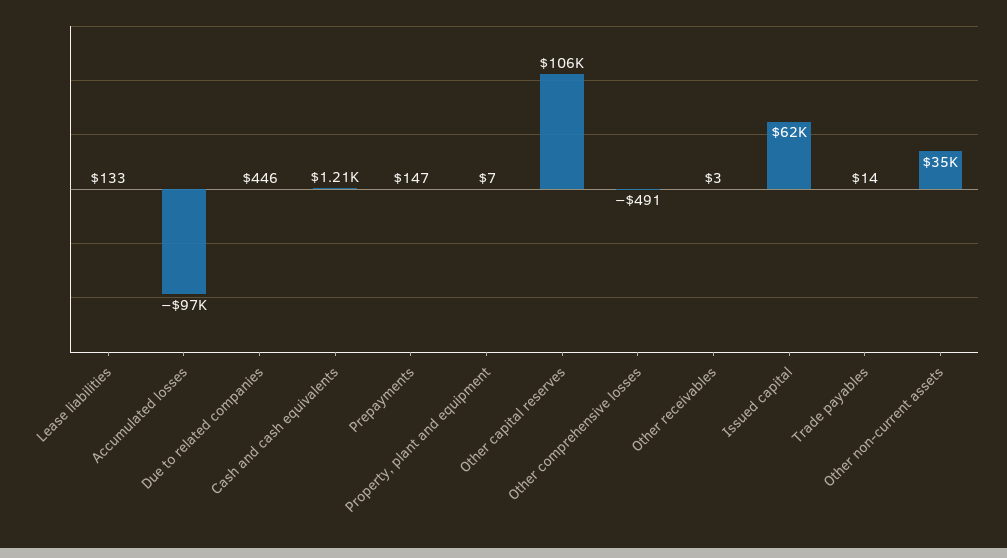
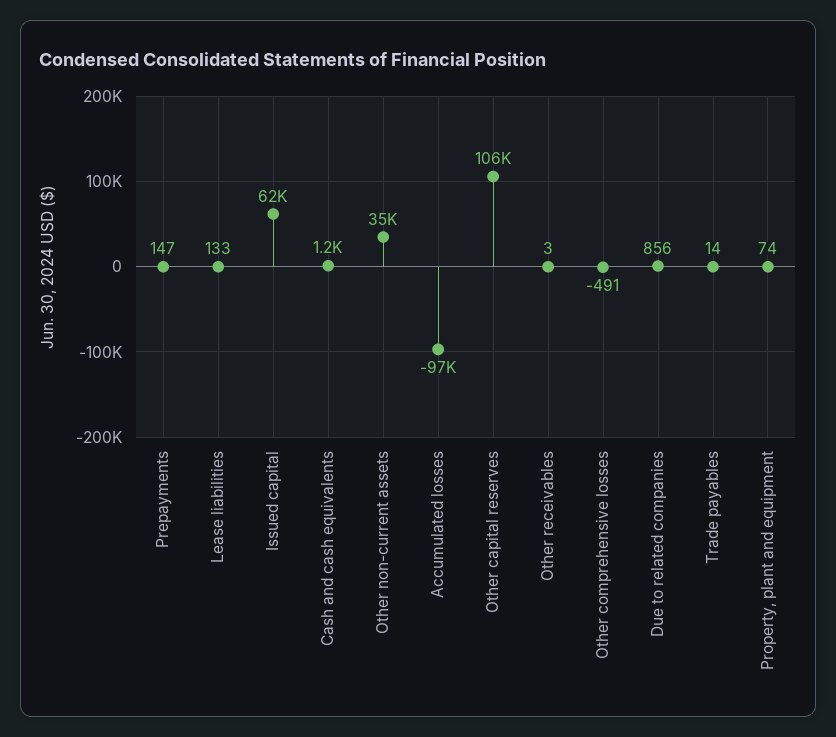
  {
    "Lease liabilities": 133,
    "Accumulated losses": -97000,
-   "Due to related companies": 446,
+   "Due to related companies": 856,
    "Cash and cash equivalents": 1210,
    "Prepayments": 147,
-   "Property, plant and equipment": 7,
+   "Property, plant and equipment": 74,
    "Other capital reserves": 106000,
    "Other comprehensive losses": -491,
    "Other receivables": 3,
    "Issued capital": 62000,
    "Trade payables": 14,
    "Other non-current assets": 35000
  }

